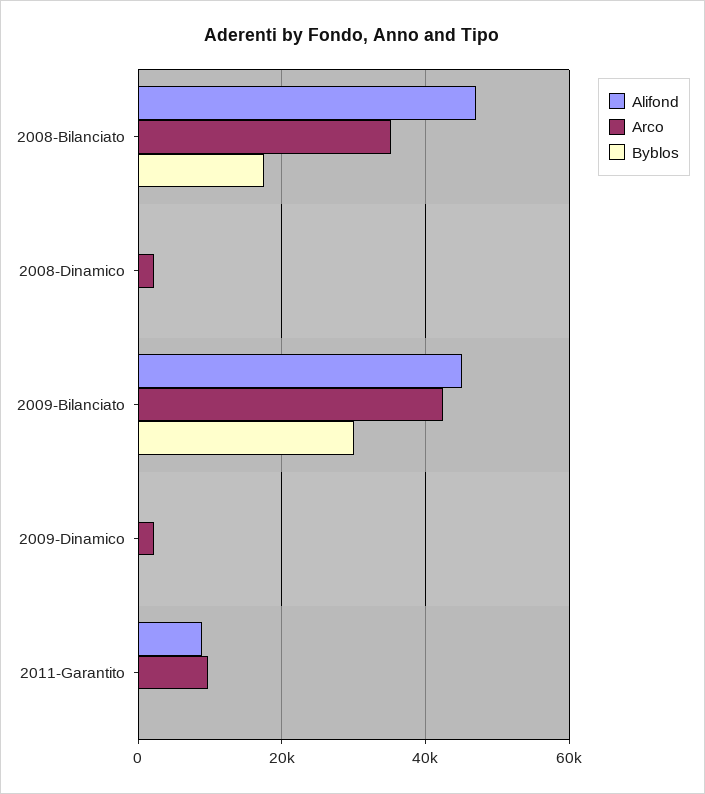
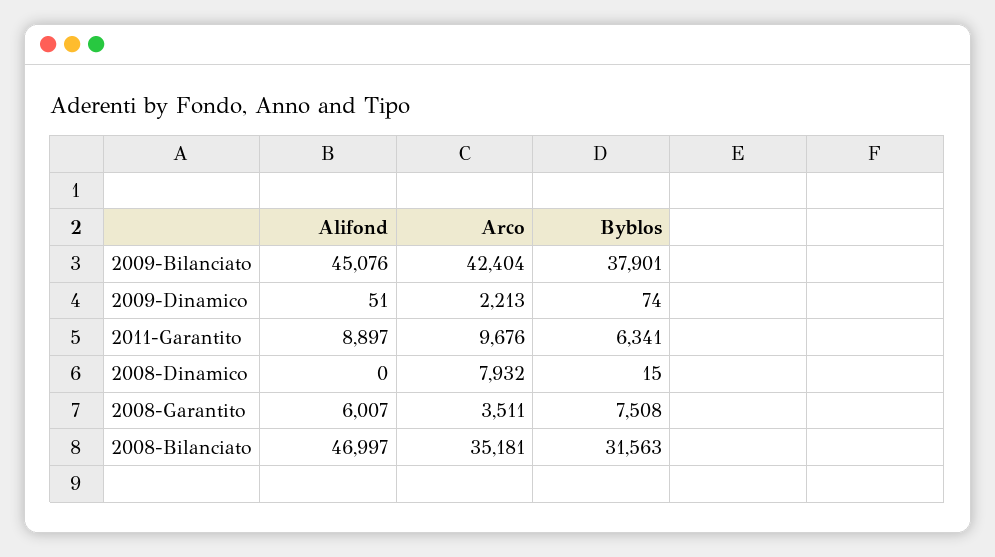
  {
    "Alifond": {
      "2008-Bilanciato": 46997,
      "2008-Dinamico": 0,
      "2009-Bilanciato": 45076,
      "2009-Dinamico": 51,
-     "2011-Garantito": 8897
+     "2011-Garantito": 8897,
+     "2008-Garantito": 6007
    },
    "Arco": {
      "2008-Bilanciato": 35181,
-     "2008-Dinamico": 2000,
+     "2008-Dinamico": 7932,
      "2009-Bilanciato": 42404,
      "2009-Dinamico": 2213,
-     "2011-Garantito": 9676
+     "2011-Garantito": 9676,
+     "2008-Garantito": 3511
    },
    "Byblos": {
-     "2008-Bilanciato": 18000,
+     "2008-Bilanciato": 31563,
      "2008-Dinamico": 15,
-     "2009-Bilanciato": 30000,
+     "2009-Bilanciato": 37901,
      "2009-Dinamico": 74,
-     "2011-Garantito": 0
+     "2011-Garantito": 6341,
+     "2008-Garantito": 7508
    }
  }

